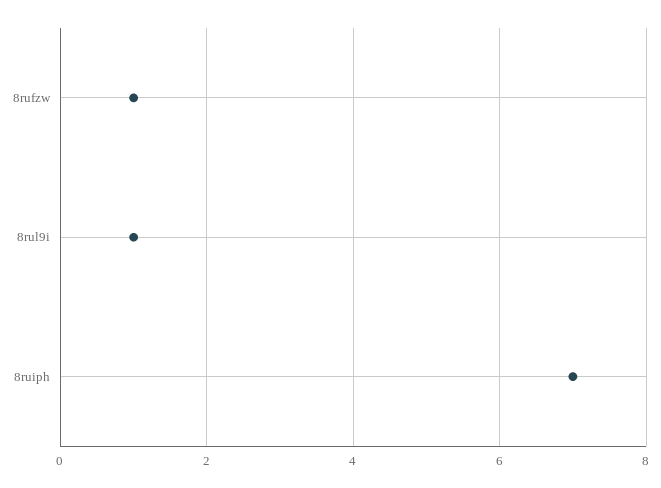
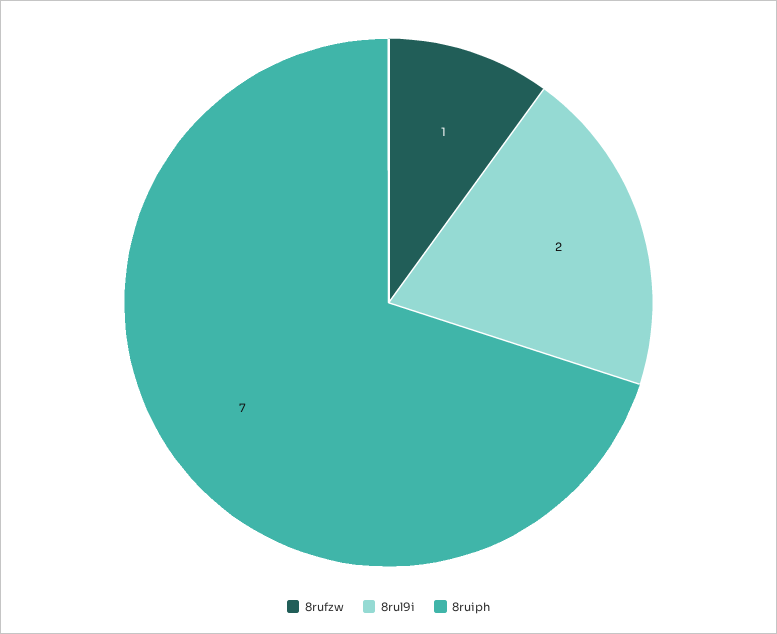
  {
    "8rufzw": 1,
-   "8rul9i": 1,
+   "8rul9i": 2,
    "8ruiph": 7
  }

